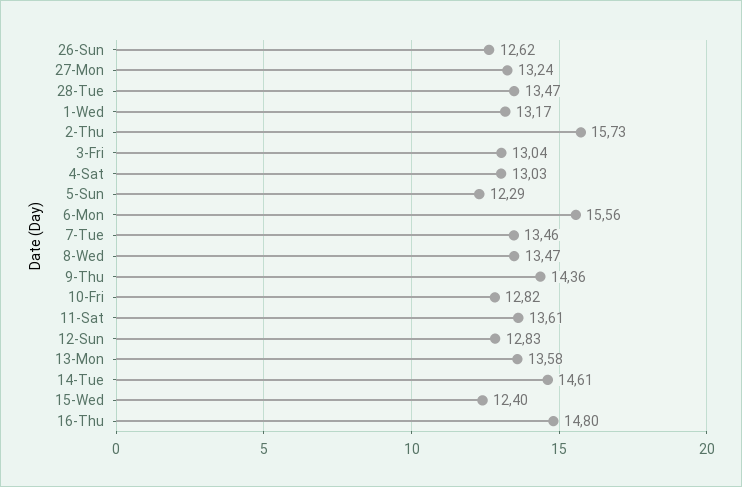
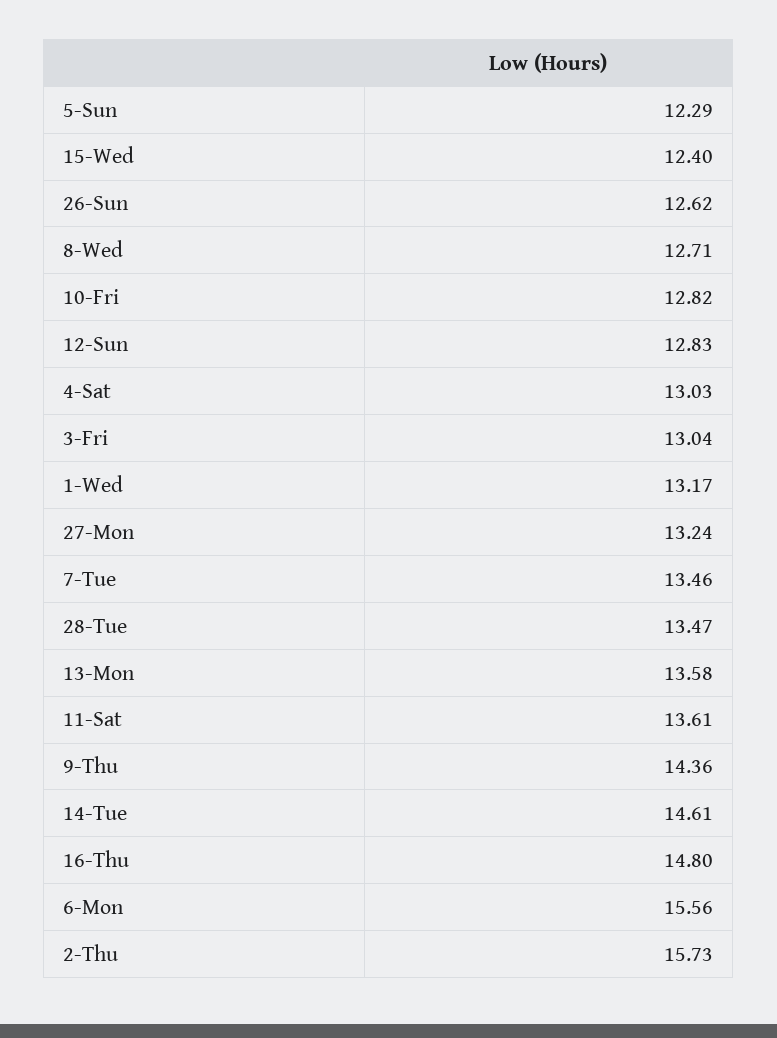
  {
    "26-Sun": 12.62,
    "27-Mon": 13.24,
    "28-Tue": 13.47,
    "1-Wed": 13.17,
    "2-Thu": 15.73,
    "3-Fri": 13.04,
    "4-Sat": 13.03,
    "5-Sun": 12.29,
    "6-Mon": 15.56,
    "7-Tue": 13.46,
-   "8-Wed": 13.47,
+   "8-Wed": 12.71,
    "9-Thu": 14.36,
    "10-Fri": 12.82,
    "11-Sat": 13.61,
    "12-Sun": 12.83,
    "13-Mon": 13.58,
    "14-Tue": 14.61,
    "15-Wed": 12.4,
    "16-Thu": 14.8
  }

